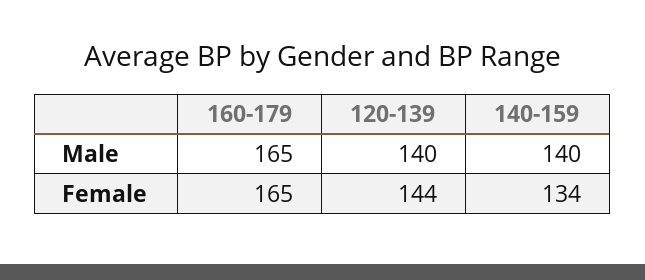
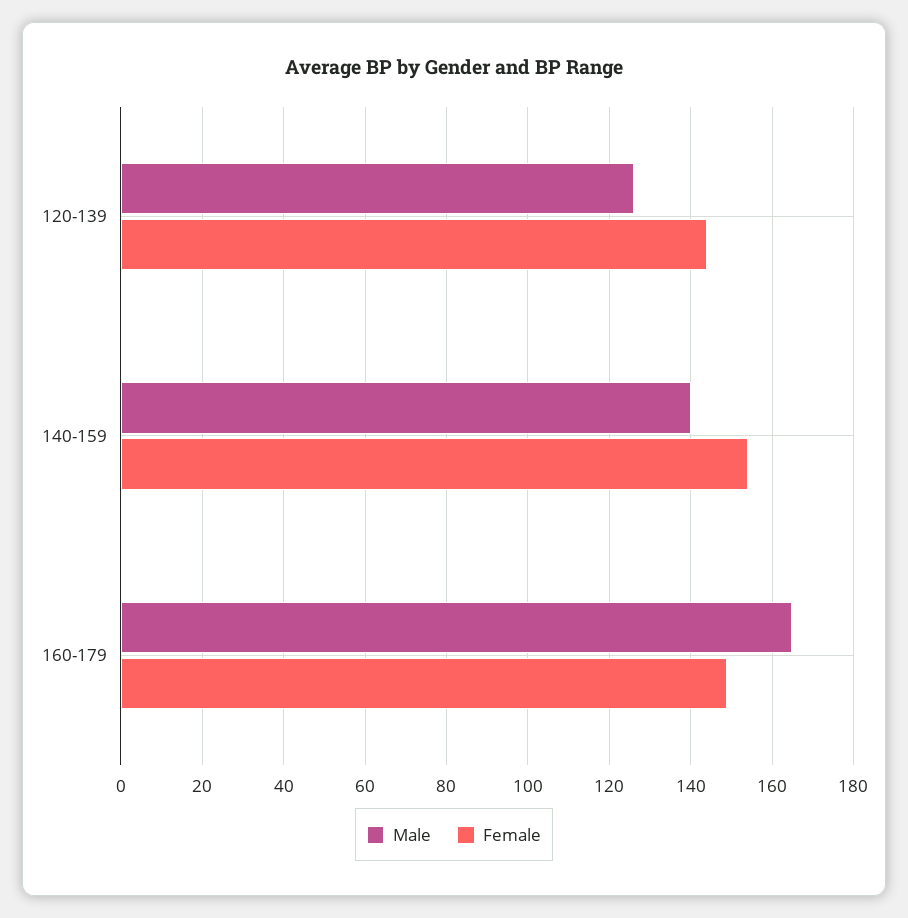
  {
    "Male": {
      "160-179": 165,
-     "120-139": 140,
+     "120-139": 125,
      "140-159": 140
    },
    "Female": {
-     "160-179": 165,
+     "160-179": 150,
      "120-139": 144,
-     "140-159": 134
+     "140-159": 155
    }
  }

